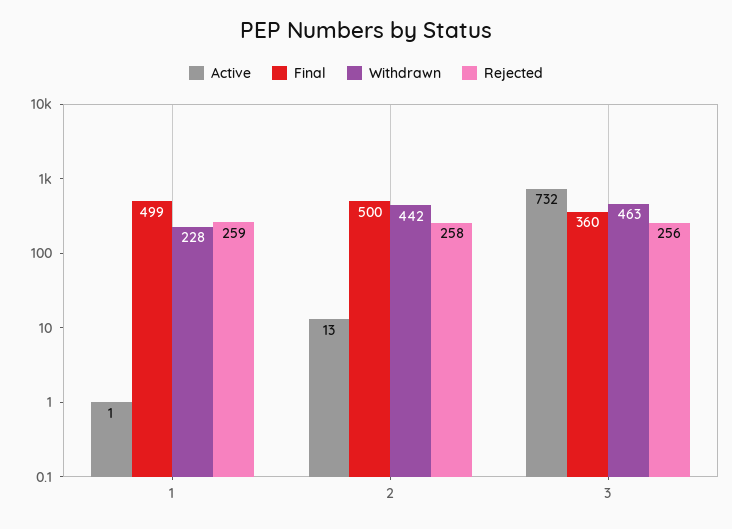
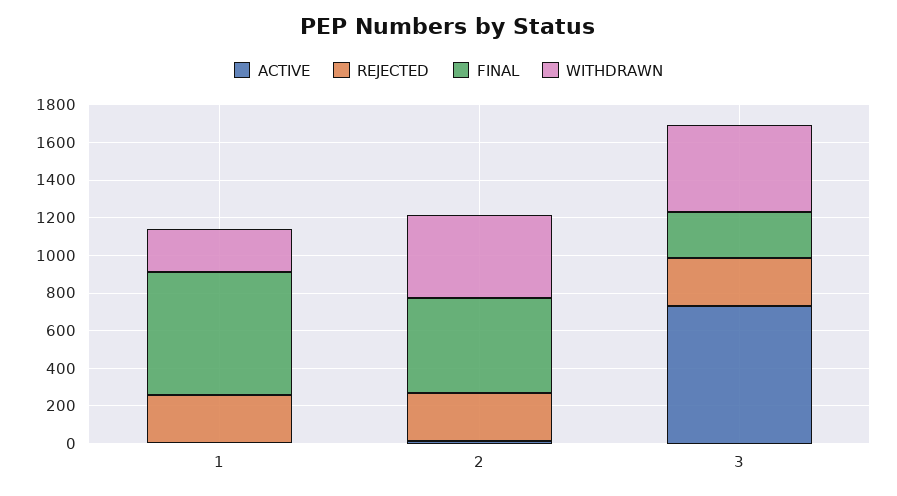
  {
    "Active": {
      "1": 1,
      "2": 13,
      "3": 732
    },
    "Final": {
-     "1": 499,
+     "1": 650,
      "2": 500,
-     "3": 360
+     "3": 250
    },
    "Withdrawn": {
      "1": 228,
      "2": 442,
      "3": 463
    },
    "Rejected": {
      "1": 259,
      "2": 258,
      "3": 256
    }
  }

